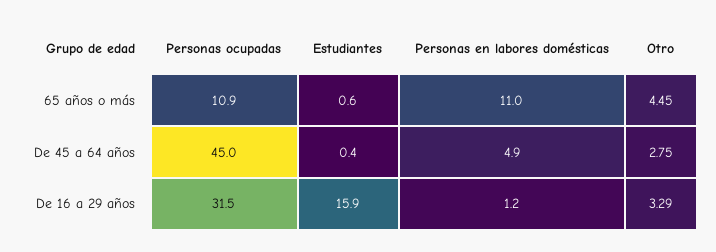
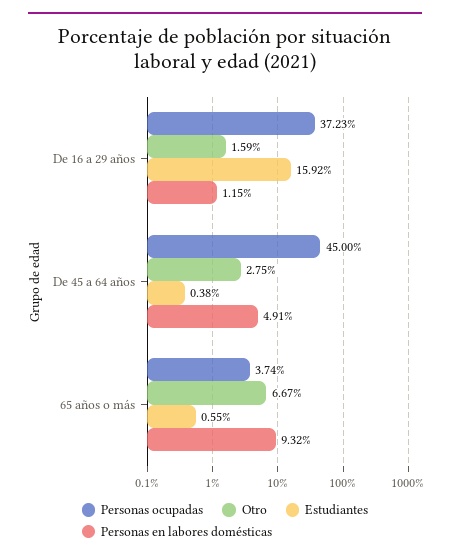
  {
    "Personas ocupadas": {
-     "65 años o más": 10.9,
+     "65 años o más": 3.74,
      "De 45 a 64 años": 45,
-     "De 16 a 29 años": 31.5
+     "De 16 a 29 años": 37.23
    },
    "Estudiantes": {
      "65 años o más": 0.55,
      "De 45 a 64 años": 0.38,
      "De 16 a 29 años": 15.92
    },
    "Personas en labores domésticas": {
-     "65 años o más": 11,
+     "65 años o más": 9.32,
      "De 45 a 64 años": 4.91,
      "De 16 a 29 años": 1.15
    },
    "Otro": {
-     "65 años o más": 4.45,
+     "65 años o más": 6.67,
      "De 45 a 64 años": 2.75,
-     "De 16 a 29 años": 3.29
+     "De 16 a 29 años": 1.59
    }
  }

